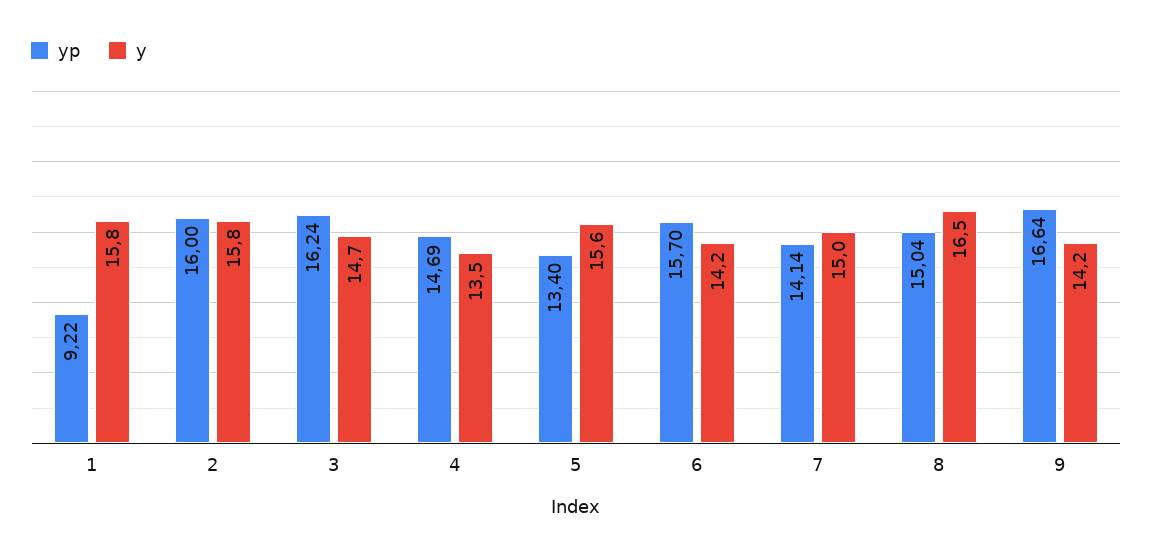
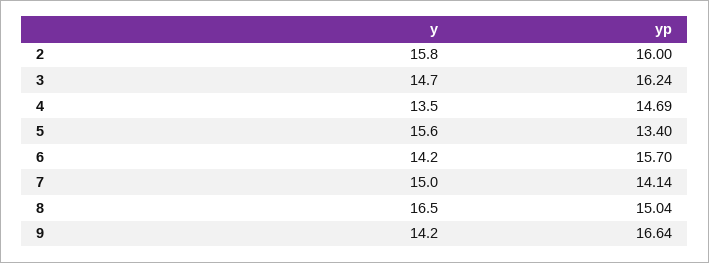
  {
    "yp": {
-     "1": 9.22,
      "2": 16,
      "3": 16.24,
      "4": 14.69,
      "5": 13.4,
      "6": 15.7,
      "7": 14.14,
      "8": 15.04,
      "9": 16.64
    },
    "y": {
-     "1": 15.8,
      "2": 15.8,
      "3": 14.7,
      "4": 13.5,
      "5": 15.6,
      "6": 14.2,
      "7": 15,
      "8": 16.5,
      "9": 14.2
    }
  }

